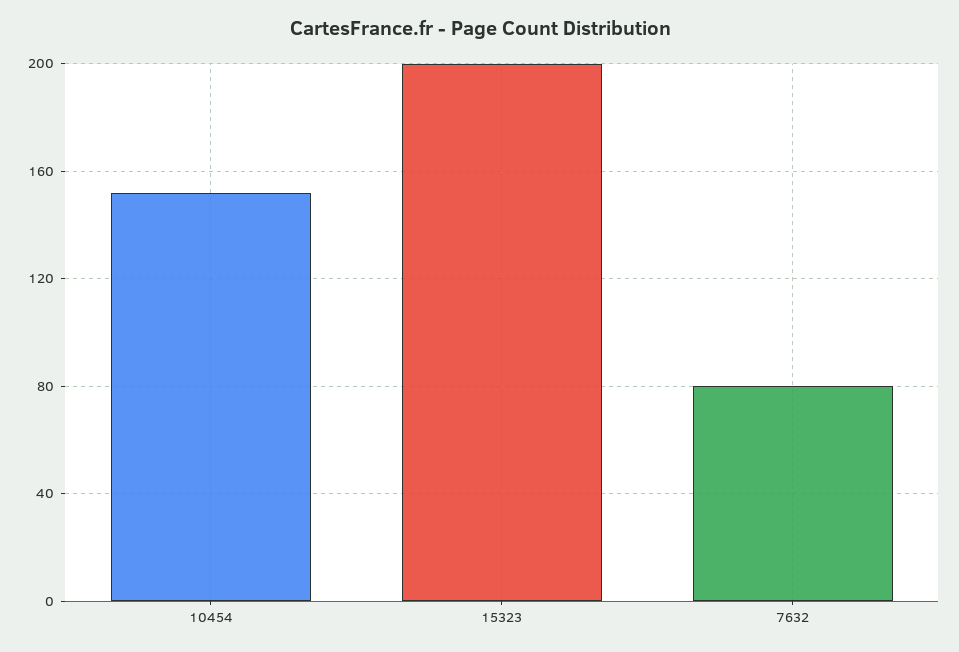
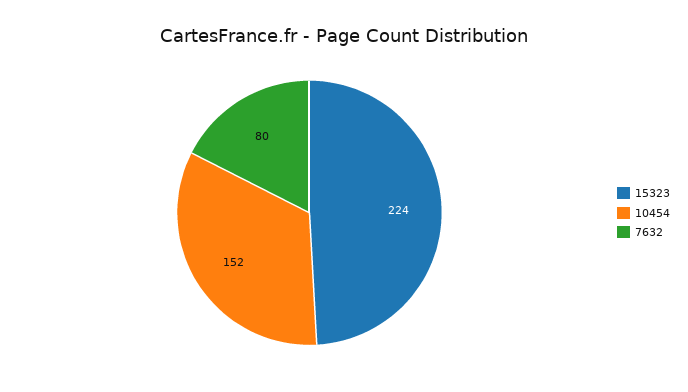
  {
    "10454": 152,
-   "15323": 200,
+   "15323": 224,
    "7632": 80
  }

